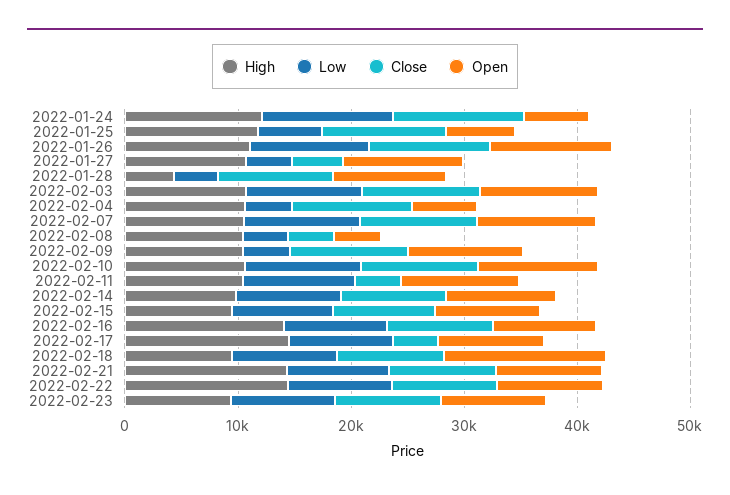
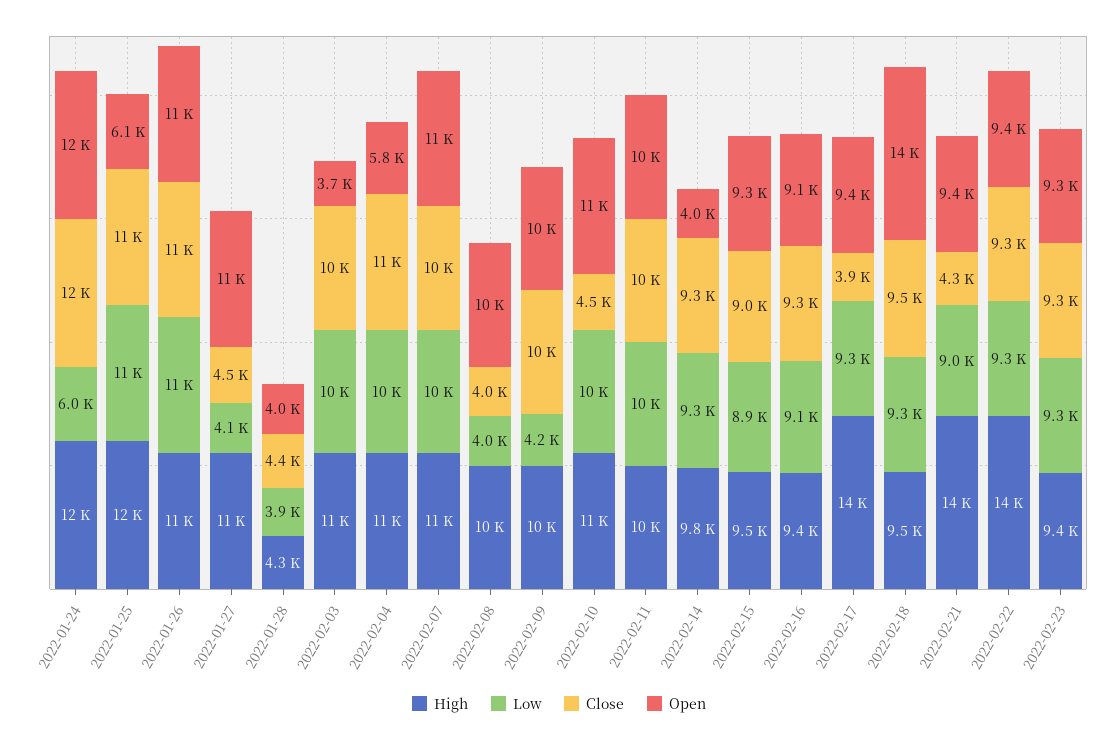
  {
    "High": {
      "2022-01-24": 12000,
      "2022-01-25": 12000,
      "2022-01-26": 11000,
      "2022-01-27": 11000,
      "2022-01-28": 4300,
      "2022-02-03": 11000,
      "2022-02-04": 11000,
      "2022-02-07": 11000,
      "2022-02-08": 10000,
      "2022-02-09": 10000,
      "2022-02-10": 11000,
      "2022-02-11": 10000,
      "2022-02-14": 9800,
      "2022-02-15": 9500,
-     "2022-02-16": 14000,
+     "2022-02-16": 9400,
      "2022-02-17": 14000,
      "2022-02-18": 9500,
      "2022-02-21": 14000,
      "2022-02-22": 14000,
      "2022-02-23": 9400
    },
    "Low": {
-     "2022-01-24": 12000,
+     "2022-01-24": 6000,
-     "2022-01-25": 6000,
+     "2022-01-25": 11000,
      "2022-01-26": 11000,
      "2022-01-27": 4100,
      "2022-01-28": 3900,
      "2022-02-03": 10000,
-     "2022-02-04": 4000,
+     "2022-02-04": 10000,
      "2022-02-07": 10000,
      "2022-02-08": 4000,
      "2022-02-09": 4200,
      "2022-02-10": 10000,
      "2022-02-11": 10000,
      "2022-02-14": 9300,
      "2022-02-15": 8900,
      "2022-02-16": 9100,
      "2022-02-17": 9300,
      "2022-02-18": 9300,
      "2022-02-21": 9000,
      "2022-02-22": 9300,
      "2022-02-23": 9300
    },
    "Close": {
      "2022-01-24": 12000,
      "2022-01-25": 11000,
      "2022-01-26": 11000,
      "2022-01-27": 4500,
-     "2022-01-28": 10000,
+     "2022-01-28": 4400,
      "2022-02-03": 10000,
      "2022-02-04": 11000,
      "2022-02-07": 10000,
      "2022-02-08": 4000,
      "2022-02-09": 10000,
-     "2022-02-10": 10000,
+     "2022-02-10": 4500,
-     "2022-02-11": 4000,
+     "2022-02-11": 10000,
      "2022-02-14": 9300,
      "2022-02-15": 9000,
      "2022-02-16": 9300,
      "2022-02-17": 3900,
      "2022-02-18": 9500,
-     "2022-02-21": 10000,
+     "2022-02-21": 4300,
      "2022-02-22": 9300,
      "2022-02-23": 9300
    },
    "Open": {
-     "2022-01-24": 6000,
+     "2022-01-24": 12000,
      "2022-01-25": 6100,
      "2022-01-26": 11000,
      "2022-01-27": 11000,
-     "2022-01-28": 10000,
+     "2022-01-28": 4000,
-     "2022-02-03": 10000,
+     "2022-02-03": 3700,
      "2022-02-04": 5800,
      "2022-02-07": 11000,
-     "2022-02-08": 4000,
+     "2022-02-08": 10000,
      "2022-02-09": 10000,
      "2022-02-10": 11000,
      "2022-02-11": 10000,
-     "2022-02-14": 10000,
+     "2022-02-14": 4000,
      "2022-02-15": 9300,
      "2022-02-16": 9100,
      "2022-02-17": 9400,
      "2022-02-18": 14000,
      "2022-02-21": 9400,
      "2022-02-22": 9400,
      "2022-02-23": 9300
    }
  }

